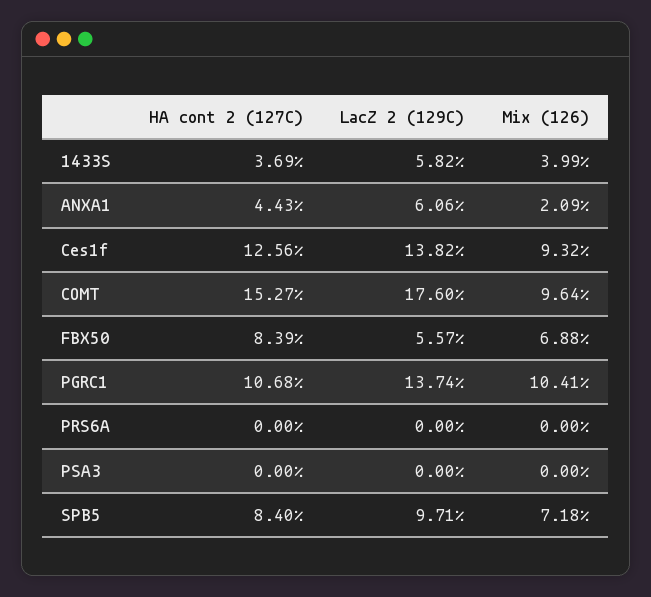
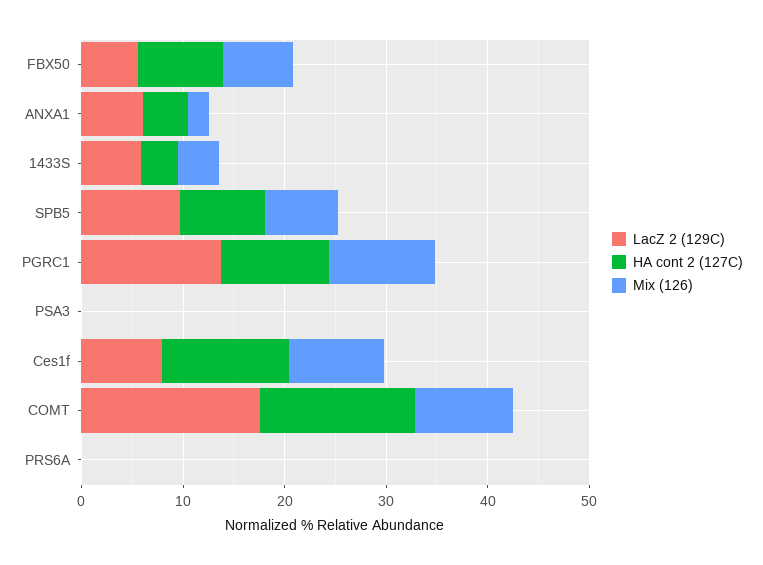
  {
    "HA cont 2 (127C)": {
      "1433S": 3.69,
      "ANXA1": 4.43,
      "Ces1f": 12.56,
      "COMT": 15.27,
      "FBX50": 8.39,
      "PGRC1": 10.68,
      "PRS6A": 0,
      "PSA3": 0,
      "SPB5": 8.4
    },
    "LacZ 2 (129C)": {
      "1433S": 5.82,
      "ANXA1": 6.06,
-     "Ces1f": 13.82,
+     "Ces1f": 8,
      "COMT": 17.6,
      "FBX50": 5.57,
      "PGRC1": 13.74,
      "PRS6A": 0,
      "PSA3": 0,
      "SPB5": 9.71
    },
    "Mix (126)": {
      "1433S": 3.99,
      "ANXA1": 2.09,
      "Ces1f": 9.32,
      "COMT": 9.64,
      "FBX50": 6.88,
      "PGRC1": 10.41,
      "PRS6A": 0,
      "PSA3": 0,
      "SPB5": 7.18
    }
  }

